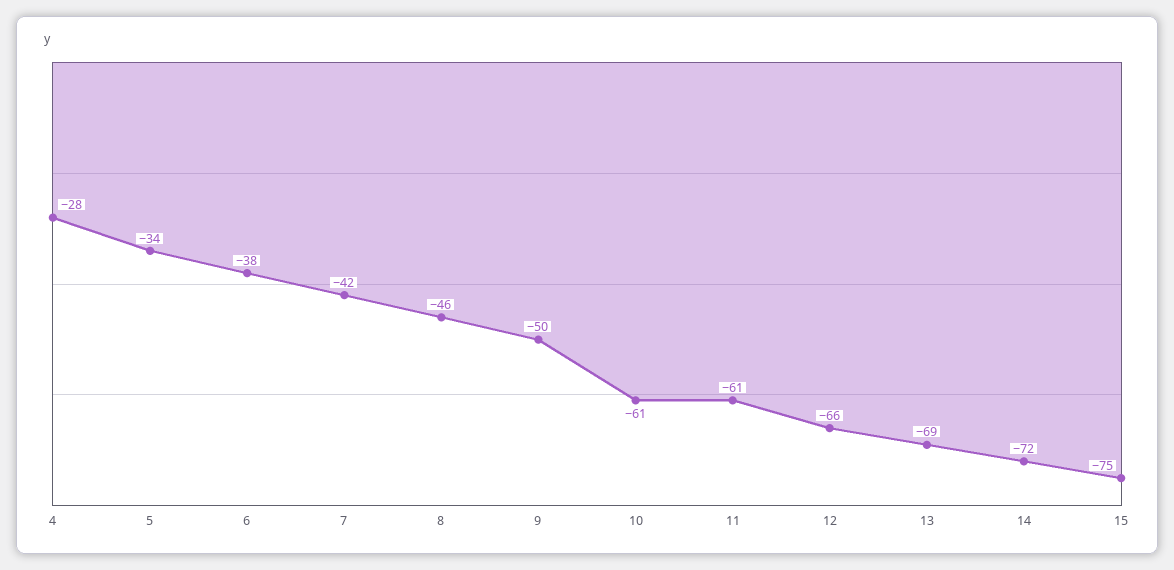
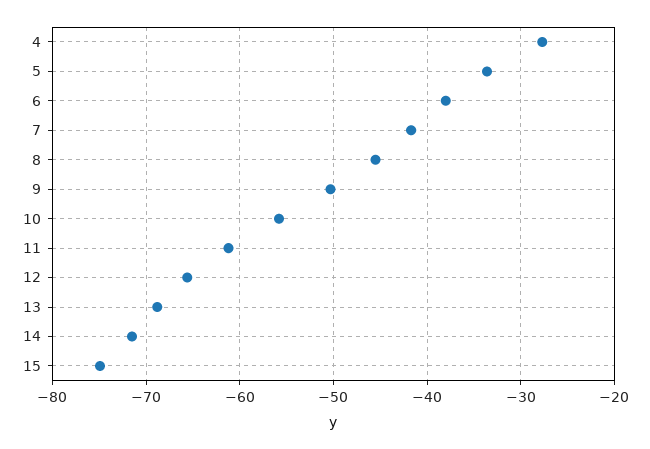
  {
    "4": -28,
    "5": -34,
    "6": -38,
    "7": -42,
    "8": -46,
    "9": -50,
-   "10": -61,
+   "10": -56,
    "11": -61,
    "12": -66,
    "13": -69,
    "14": -72,
    "15": -75
  }

